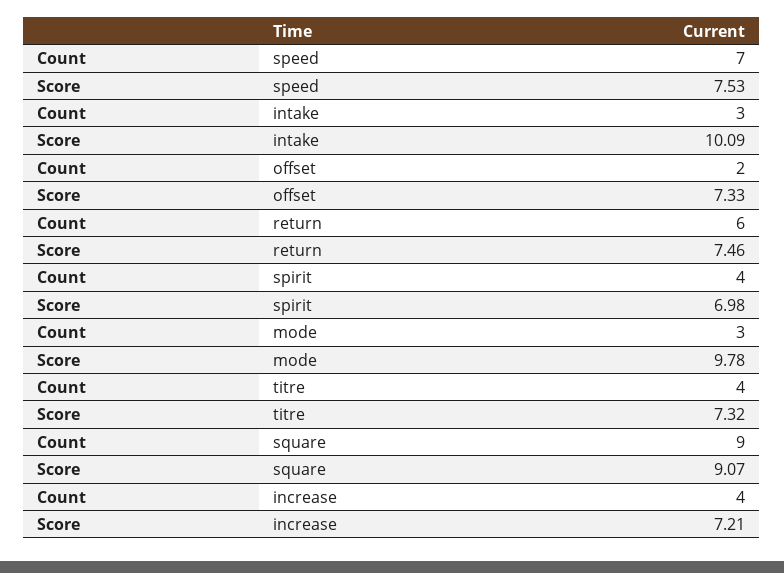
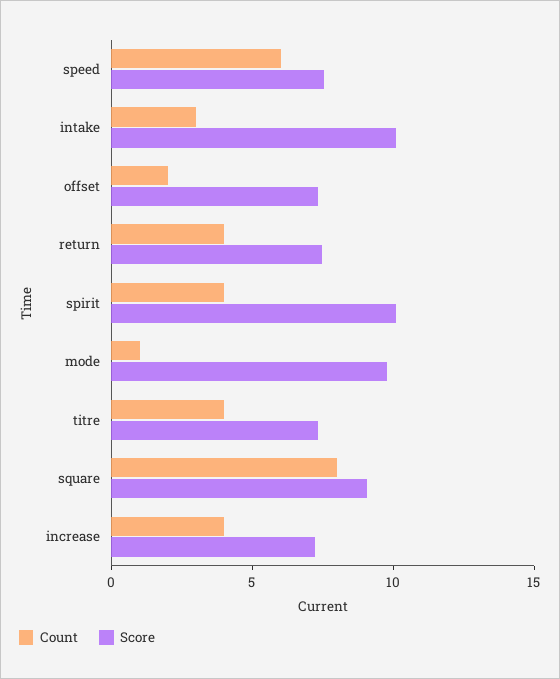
  {
    "Count": {
-     "speed": 7,
+     "speed": 6,
      "intake": 3,
      "offset": 2,
-     "return": 6,
+     "return": 4,
      "spirit": 4,
-     "mode": 3,
+     "mode": 1,
      "titre": 4,
-     "square": 9,
+     "square": 8,
      "increase": 4
    },
    "Score": {
      "speed": 7.53,
      "intake": 10.09,
      "offset": 7.33,
      "return": 7.46,
-     "spirit": 6.98,
+     "spirit": 10,
      "mode": 9.78,
      "titre": 7.32,
      "square": 9.07,
      "increase": 7.21
    }
  }

